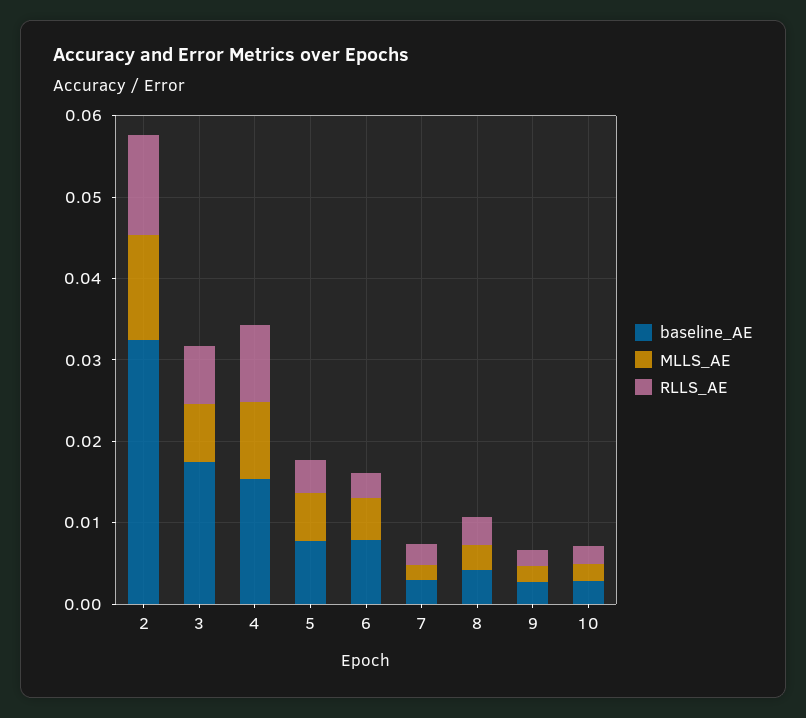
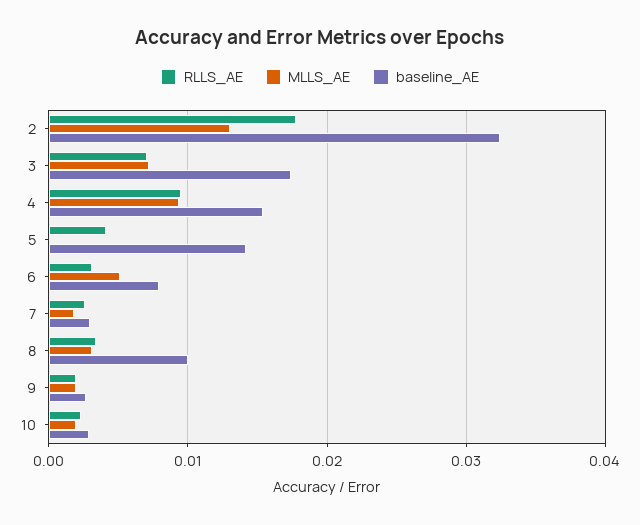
  {
    "baseline_AE": {
      "2": 0.032,
      "3": 0.017,
      "4": 0.015,
-     "5": 0.008,
+     "5": 0.014,
      "6": 0.008,
      "7": 0.003,
-     "8": 0.004,
+     "8": 0.01,
      "9": 0.003,
      "10": 0.003
    },
    "MLLS_AE": {
      "2": 0.013,
      "3": 0.007,
      "4": 0.009,
-     "5": 0.006,
+     "5": 0,
      "6": 0.005,
      "7": 0.002,
      "8": 0.003,
      "9": 0.002,
      "10": 0.002
    },
    "RLLS_AE": {
-     "2": 0.012,
+     "2": 0.018,
      "3": 0.007,
      "4": 0.01,
      "5": 0.004,
      "6": 0.003,
      "7": 0.003,
      "8": 0.003,
      "9": 0.002,
      "10": 0.002
    }
  }

